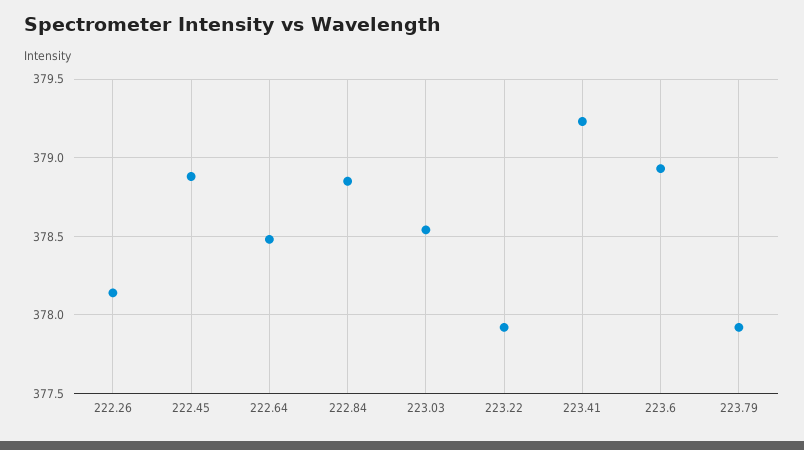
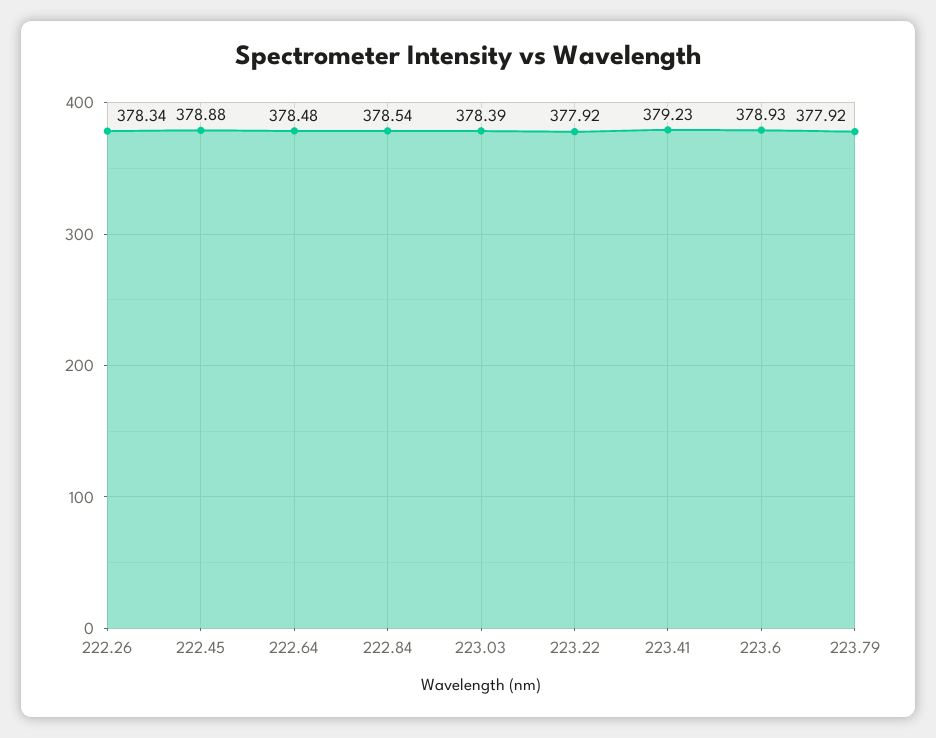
  {
-   "222.26": 378.15,
+   "222.26": 378.34,
    "222.45": 378.88,
    "222.64": 378.48,
-   "222.84": 378.85,
+   "222.84": 378.54,
-   "223.03": 378.55,
+   "223.03": 378.39,
    "223.22": 377.92,
    "223.41": 379.23,
    "223.6": 378.93,
    "223.79": 377.92
  }

